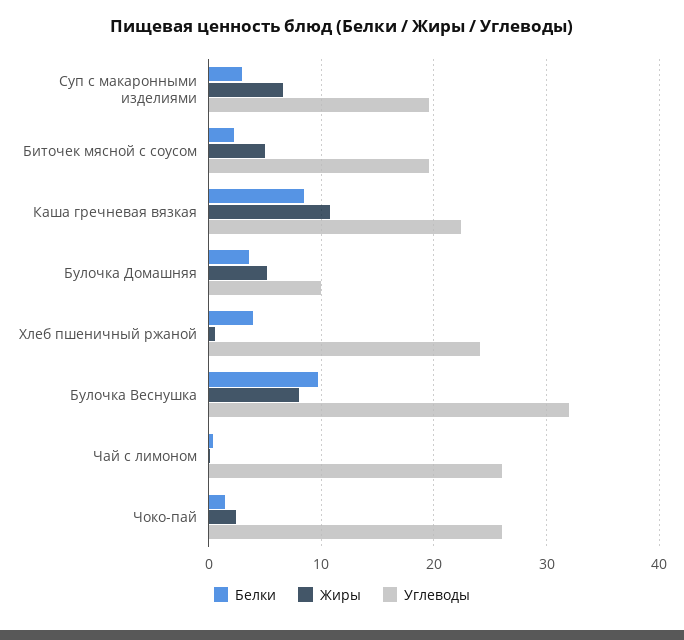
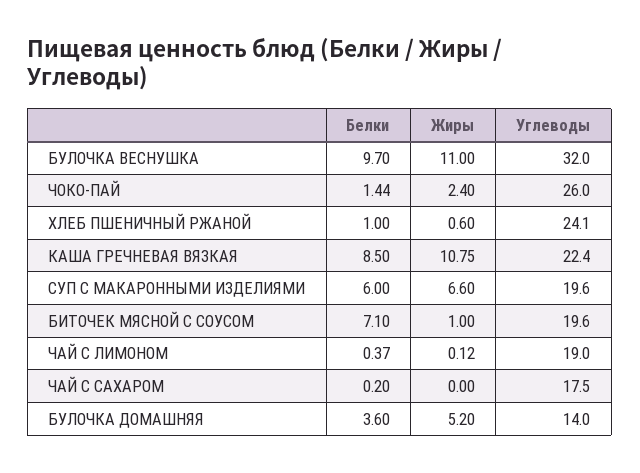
  {
    "Белки": {
-     "Суп с макаронными изделиями": 3,
+     "Суп с макаронными изделиями": 6,
-     "Биточек мясной с соусом": 2,
+     "Биточек мясной с соусом": 7.1,
      "Каша гречневая вязкая": 8.5,
      "Булочка Домашняя": 3.6,
-     "Хлеб пшеничный ржаной": 4,
+     "Хлеб пшеничный ржаной": 1,
      "Булочка Веснушка": 9.7,
      "Чай с лимоном": 0.37,
-     "Чоко-пай": 1.44
+     "Чоко-пай": 1.44,
+     "ЧАЙ С САХАРОМ": 0.2
    },
    "Жиры": {
      "Суп с макаронными изделиями": 6.6,
-     "Биточек мясной с соусом": 5,
+     "Биточек мясной с соусом": 1,
      "Каша гречневая вязкая": 10.75,
      "Булочка Домашняя": 5.2,
      "Хлеб пшеничный ржаной": 0.6,
-     "Булочка Веснушка": 8,
+     "Булочка Веснушка": 11,
      "Чай с лимоном": 0.12,
-     "Чоко-пай": 2.4
+     "Чоко-пай": 2.4,
+     "ЧАЙ С САХАРОМ": 0
    },
    "Углеводы": {
      "Суп с макаронными изделиями": 19.6,
      "Биточек мясной с соусом": 19.6,
      "Каша гречневая вязкая": 22.4,
-     "Булочка Домашняя": 10,
+     "Булочка Домашняя": 14,
      "Хлеб пшеничный ржаной": 24.1,
      "Булочка Веснушка": 32,
-     "Чай с лимоном": 26,
+     "Чай с лимоном": 19,
-     "Чоко-пай": 26
+     "Чоко-пай": 26,
+     "ЧАЙ С САХАРОМ": 17.5
    }
  }

